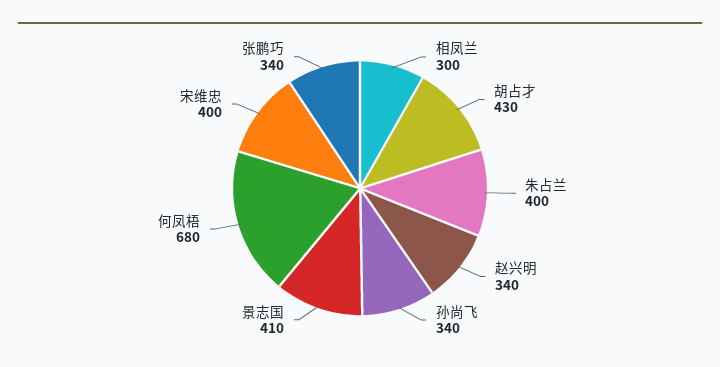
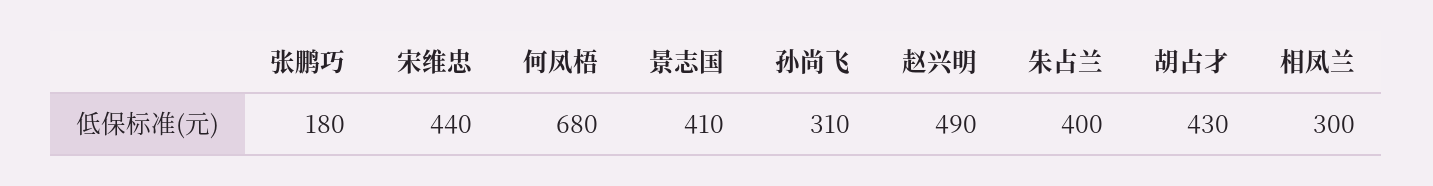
  {
    "相凤兰": 300,
    "胡占才": 430,
    "朱占兰": 400,
-   "赵兴明": 340,
+   "赵兴明": 490,
-   "孙尚飞": 340,
+   "孙尚飞": 310,
    "景志国": 410,
    "何凤梧": 680,
-   "宋维忠": 400,
+   "宋维忠": 440,
-   "张鹏巧": 340
+   "张鹏巧": 180
  }

